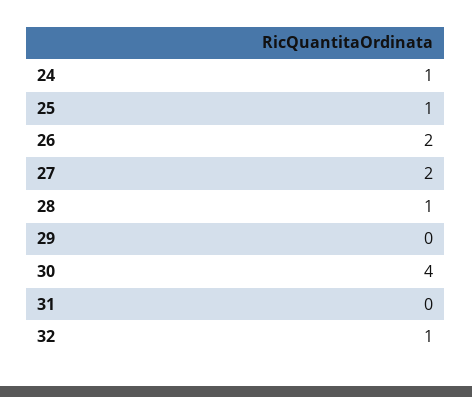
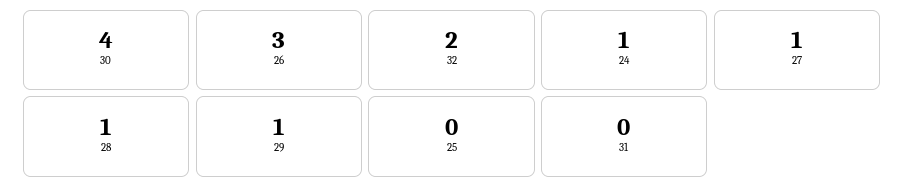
  {
    "24": 1,
-   "25": 1,
+   "25": 0,
-   "26": 2,
+   "26": 3,
-   "27": 2,
+   "27": 1,
    "28": 1,
-   "29": 0,
+   "29": 1,
    "30": 4,
    "31": 0,
-   "32": 1
+   "32": 2
  }

